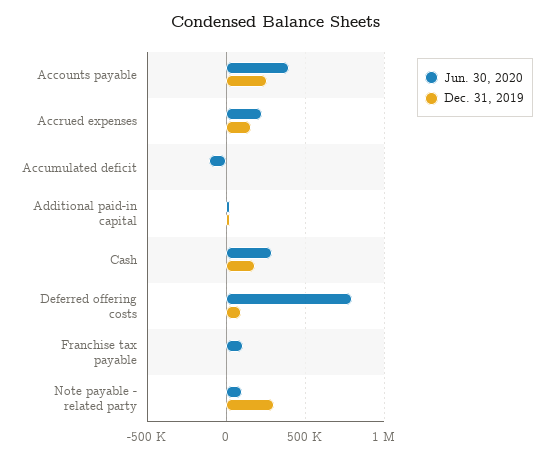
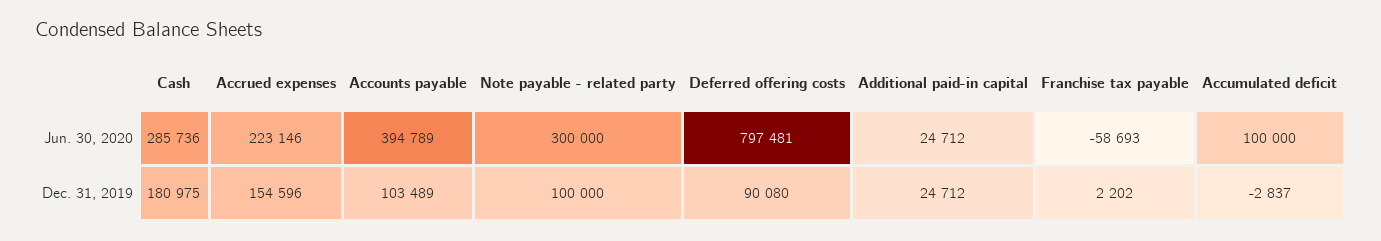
  {
    "Jun. 30, 2020": {
      "Accounts payable": 394789,
      "Accrued expenses": 223146,
-     "Accumulated deficit": -100000,
+     "Accumulated deficit": 100000,
      "Additional paid-in capital": 24712,
      "Cash": 285736,
      "Deferred offering costs": 797481,
-     "Franchise tax payable": 100000,
+     "Franchise tax payable": -58693,
-     "Note payable - related party": 100000
+     "Note payable - related party": 300000
    },
    "Dec. 31, 2019": {
-     "Accounts payable": 250000,
+     "Accounts payable": 103489,
      "Accrued expenses": 154596,
      "Accumulated deficit": -2837,
      "Additional paid-in capital": 24712,
      "Cash": 180975,
      "Deferred offering costs": 90080,
      "Franchise tax payable": 2202,
-     "Note payable - related party": 300000
+     "Note payable - related party": 100000
    }
  }

